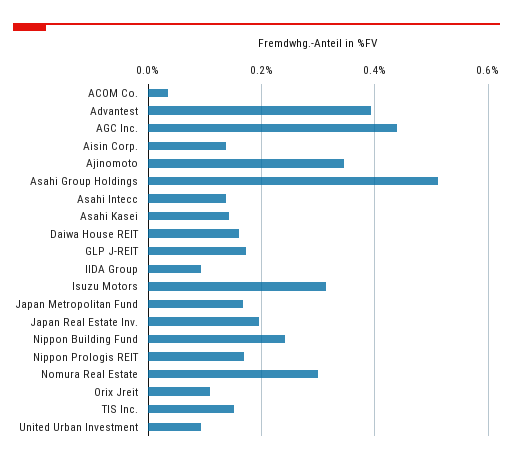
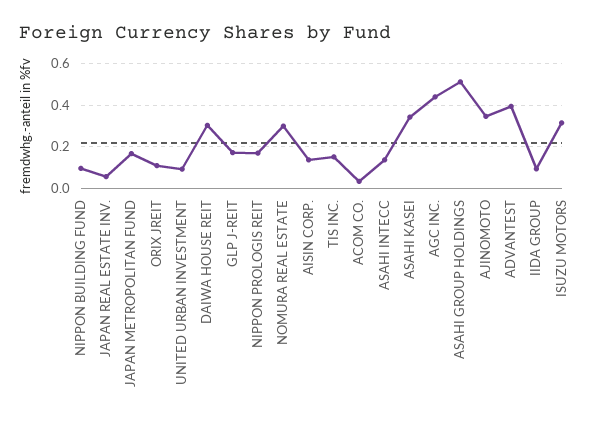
  {
    "ACOM Co.": 0.04,
    "Advantest": 0.4,
    "AGC Inc.": 0.44,
    "Aisin Corp.": 0.14,
    "Ajinomoto": 0.34,
    "Asahi Group Holdings": 0.52,
    "Asahi Intecc": 0.14,
-   "Asahi Kasei": 0.14,
+   "Asahi Kasei": 0.35,
-   "Daiwa House REIT": 0.16,
+   "Daiwa House REIT": 0.3,
    "GLP J-REIT": 0.18,
    "IIDA Group": 0.1,
    "Isuzu Motors": 0.32,
    "Japan Metropolitan Fund": 0.16,
-   "Japan Real Estate Inv.": 0.2,
+   "Japan Real Estate Inv.": 0.05,
-   "Nippon Building Fund": 0.24,
+   "Nippon Building Fund": 0.1,
    "Nippon Prologis REIT": 0.16,
    "Nomura Real Estate": 0.3,
    "Orix Jreit": 0.1,
    "TIS Inc.": 0.16,
    "United Urban Investment": 0.1
  }

